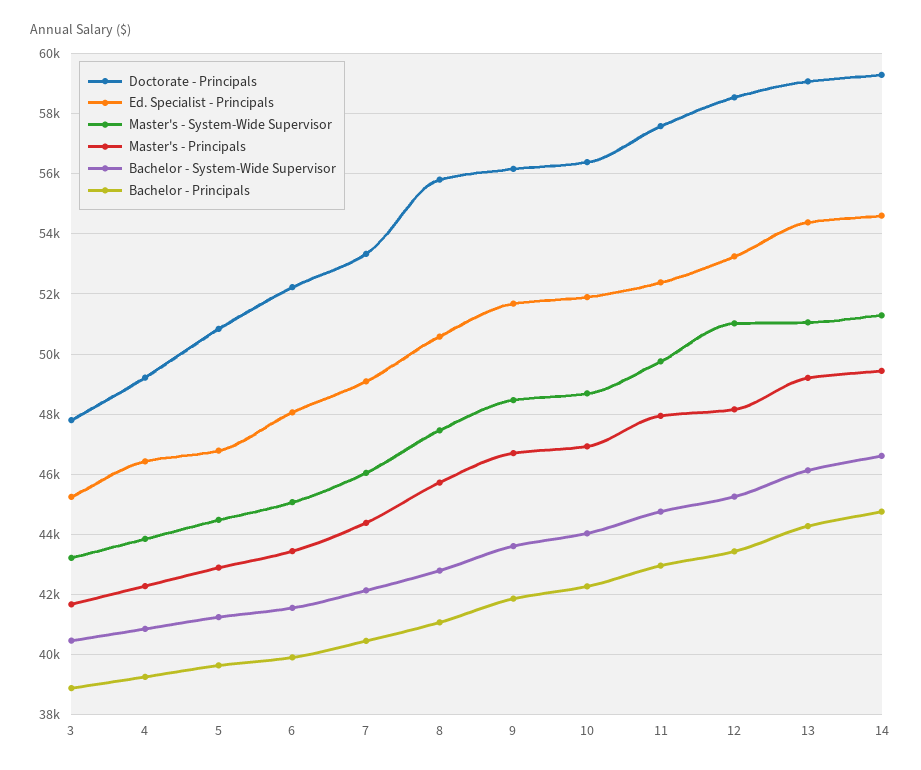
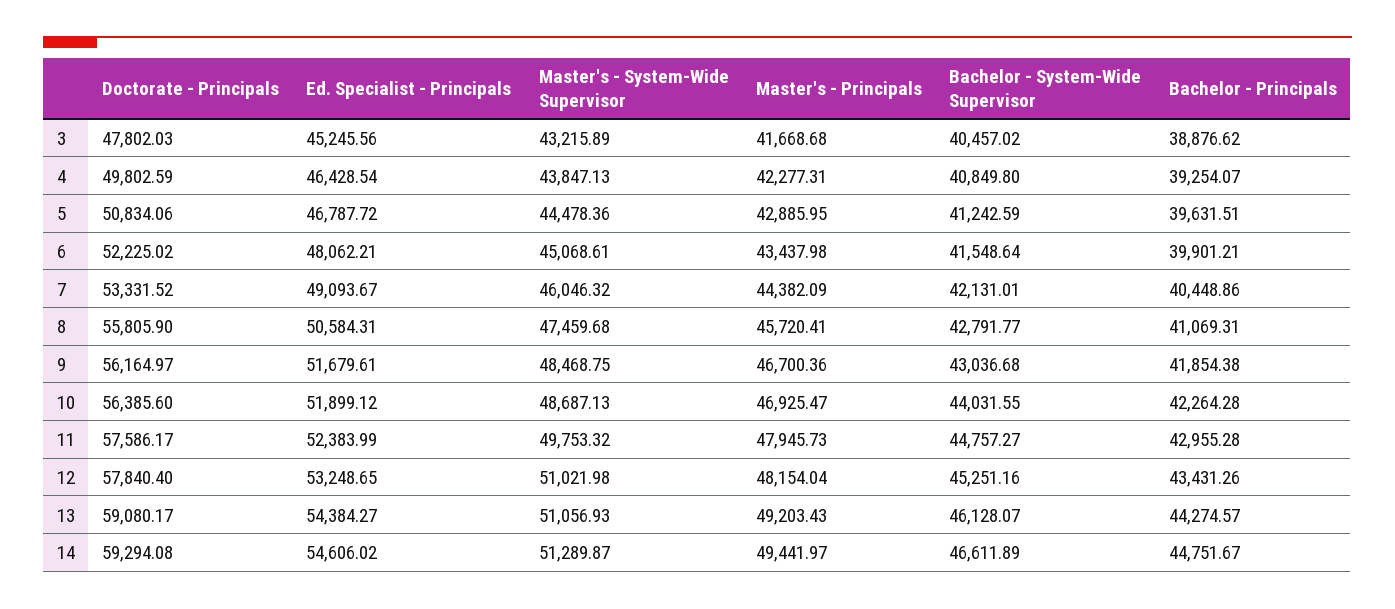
  {
    "Doctorate - Principals": {
      "3": 47802.03,
-     "4": 49200,
+     "4": 49802.59,
      "5": 50834.06,
      "6": 52225.02,
      "7": 53331.52,
      "8": 55805.9,
      "9": 56164.97,
      "10": 56385.6,
      "11": 57586.17,
-     "12": 58600,
+     "12": 57840.4,
      "13": 59080.17,
      "14": 59294.08
    },
    "Ed. Specialist - Principals": {
      "3": 45245.56,
      "4": 46428.54,
      "5": 46787.72,
      "6": 48062.21,
      "7": 49093.67,
      "8": 50584.31,
      "9": 51679.61,
      "10": 51899.12,
      "11": 52383.99,
      "12": 53248.65,
      "13": 54384.27,
      "14": 54606.02
    },
    "Master's - System-Wide Supervisor": {
      "3": 43215.89,
      "4": 43847.13,
      "5": 44478.36,
      "6": 45068.61,
      "7": 46046.32,
      "8": 47459.68,
      "9": 48468.75,
      "10": 48687.13,
      "11": 49753.32,
      "12": 51021.98,
      "13": 51056.93,
      "14": 51289.87
    },
    "Master's - Principals": {
      "3": 41668.68,
      "4": 42277.31,
      "5": 42885.95,
      "6": 43437.98,
      "7": 44382.09,
      "8": 45720.41,
      "9": 46700.36,
      "10": 46925.47,
      "11": 47945.73,
      "12": 48154.04,
      "13": 49203.43,
      "14": 49441.97
    },
    "Bachelor - System-Wide Supervisor": {
      "3": 40457.02,
      "4": 40849.8,
      "5": 41242.59,
      "6": 41548.64,
      "7": 42131.01,
      "8": 42791.77,
-     "9": 43600,
+     "9": 43036.68,
      "10": 44031.55,
      "11": 44757.27,
      "12": 45251.16,
      "13": 46128.07,
      "14": 46611.89
    },
    "Bachelor - Principals": {
      "3": 38876.62,
      "4": 39254.07,
      "5": 39631.51,
      "6": 39901.21,
      "7": 40448.86,
      "8": 41069.31,
      "9": 41854.38,
      "10": 42264.28,
      "11": 42955.28,
      "12": 43431.26,
      "13": 44274.57,
      "14": 44751.67
    }
  }

